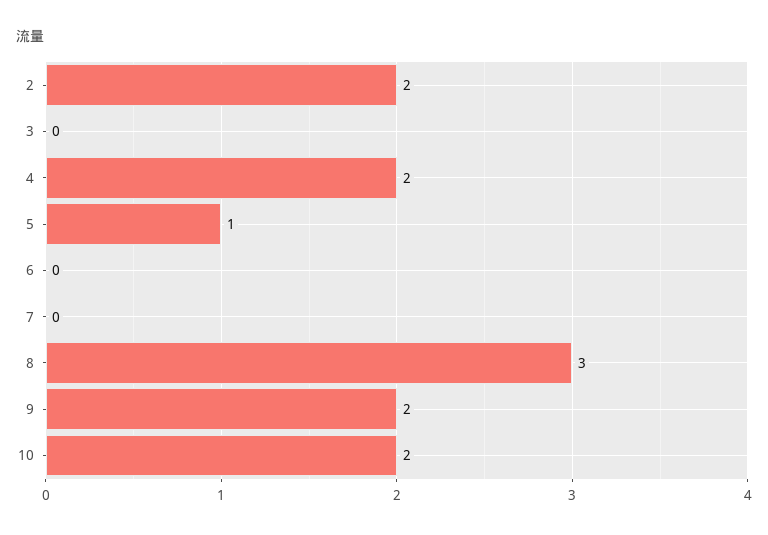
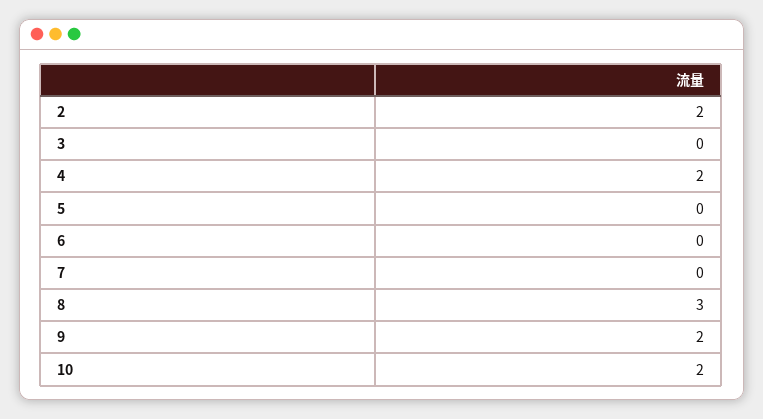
  {
    "2": 2,
    "3": 0,
    "4": 2,
-   "5": 1,
+   "5": 0,
    "6": 0,
    "7": 0,
    "8": 3,
    "9": 2,
    "10": 2
  }

